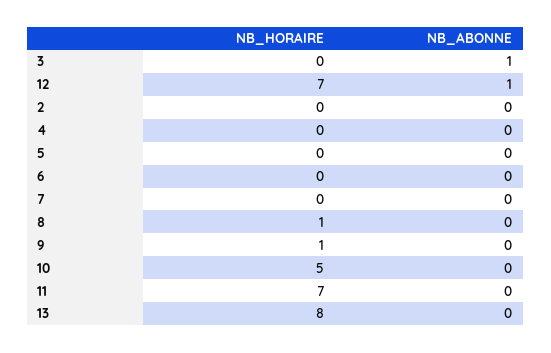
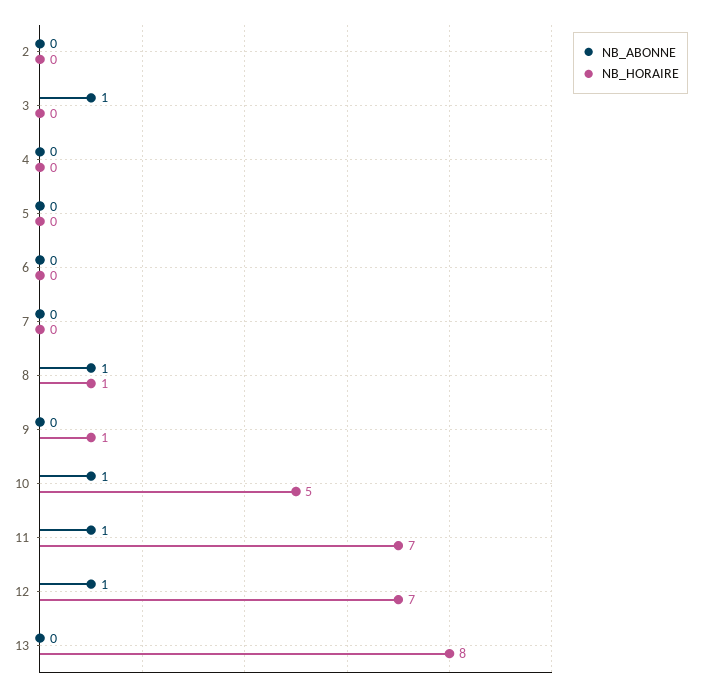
  {
    "NB_HORAIRE": {
      "3": 0,
      "12": 7,
      "2": 0,
      "4": 0,
      "5": 0,
      "6": 0,
      "7": 0,
      "8": 1,
      "9": 1,
      "10": 5,
      "11": 7,
      "13": 8
    },
    "NB_ABONNE": {
      "3": 1,
      "12": 1,
      "2": 0,
      "4": 0,
      "5": 0,
      "6": 0,
      "7": 0,
-     "8": 0,
+     "8": 1,
      "9": 0,
-     "10": 0,
+     "10": 1,
-     "11": 0,
+     "11": 1,
      "13": 0
    }
  }

